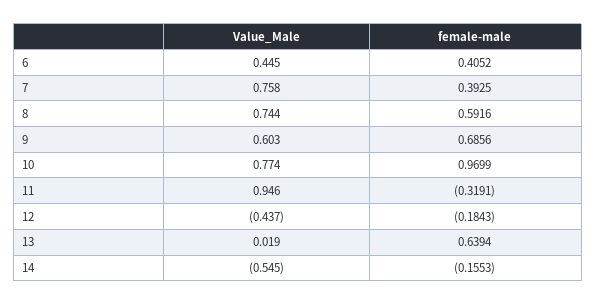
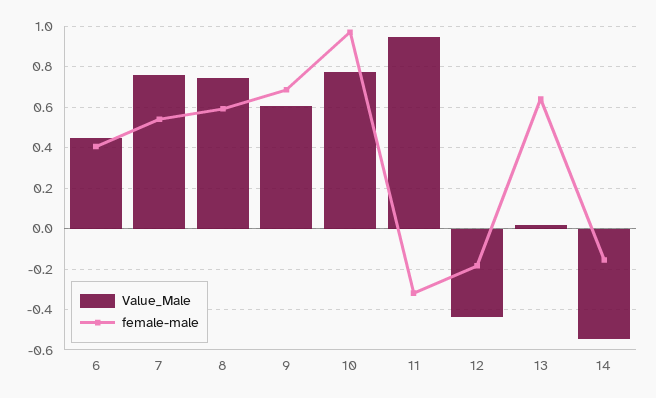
  {
    "Value_Male": {
      "6": 0.445,
      "7": 0.758,
      "8": 0.744,
      "9": 0.603,
      "10": 0.774,
      "11": 0.946,
      "12": -0.437,
      "13": 0.019,
      "14": -0.545
    },
    "female-male": {
      "6": 0.4052,
-     "7": 0.3925,
+     "7": 0.55,
      "8": 0.5916,
      "9": 0.6856,
      "10": 0.9699,
      "11": -0.3191,
      "12": -0.1843,
      "13": 0.6394,
      "14": -0.1553
    }
  }

